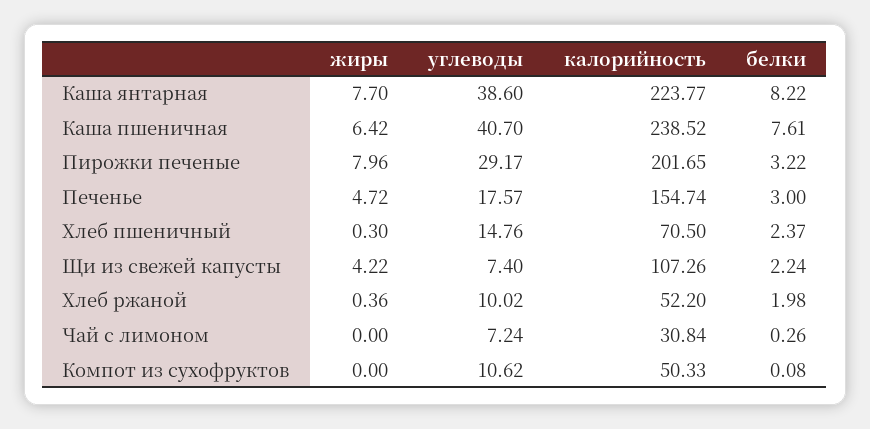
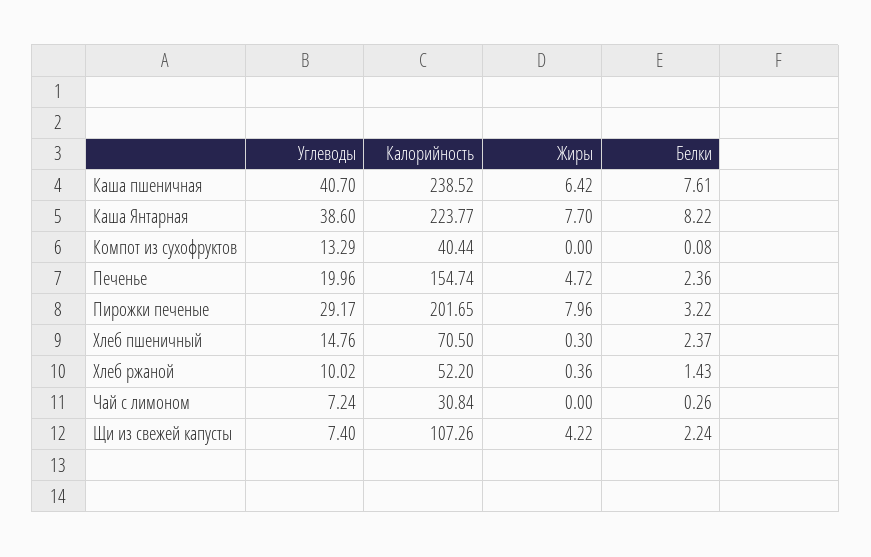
  {
    "жиры": {
      "Каша янтарная": 7.7,
      "Каша пшеничная": 6.42,
      "Пирожки печеные": 7.96,
      "Печенье": 4.72,
      "Хлеб пшеничный": 0.3,
      "Щи из свежей капусты": 4.22,
      "Хлеб ржаной": 0.36,
      "Чай с лимоном": 0,
      "Компот из сухофруктов": 0
    },
    "углеводы": {
      "Каша янтарная": 38.6,
      "Каша пшеничная": 40.7,
      "Пирожки печеные": 29.17,
-     "Печенье": 17.57,
+     "Печенье": 19.96,
      "Хлеб пшеничный": 14.76,
      "Щи из свежей капусты": 7.4,
      "Хлеб ржаной": 10.02,
      "Чай с лимоном": 7.24,
-     "Компот из сухофруктов": 10.62
+     "Компот из сухофруктов": 13.29
    },
    "калорийность": {
      "Каша янтарная": 223.77,
      "Каша пшеничная": 238.52,
      "Пирожки печеные": 201.65,
      "Печенье": 154.74,
      "Хлеб пшеничный": 70.5,
      "Щи из свежей капусты": 107.26,
      "Хлеб ржаной": 52.2,
      "Чай с лимоном": 30.84,
-     "Компот из сухофруктов": 50.33
+     "Компот из сухофруктов": 40.44
    },
    "белки": {
      "Каша янтарная": 8.22,
      "Каша пшеничная": 7.61,
      "Пирожки печеные": 3.22,
-     "Печенье": 3,
+     "Печенье": 2.36,
      "Хлеб пшеничный": 2.37,
      "Щи из свежей капусты": 2.24,
-     "Хлеб ржаной": 1.98,
+     "Хлеб ржаной": 1.43,
      "Чай с лимоном": 0.26,
      "Компот из сухофруктов": 0.08
    }
  }

